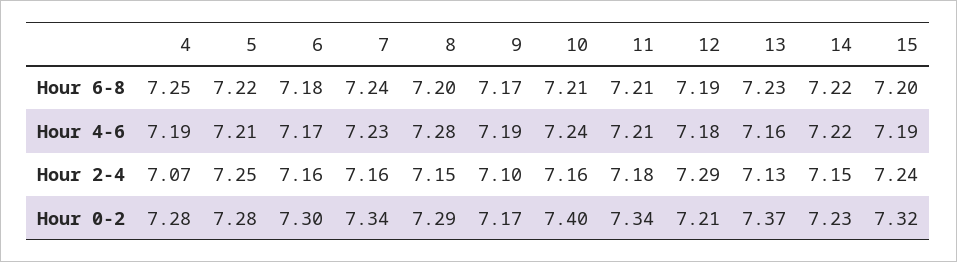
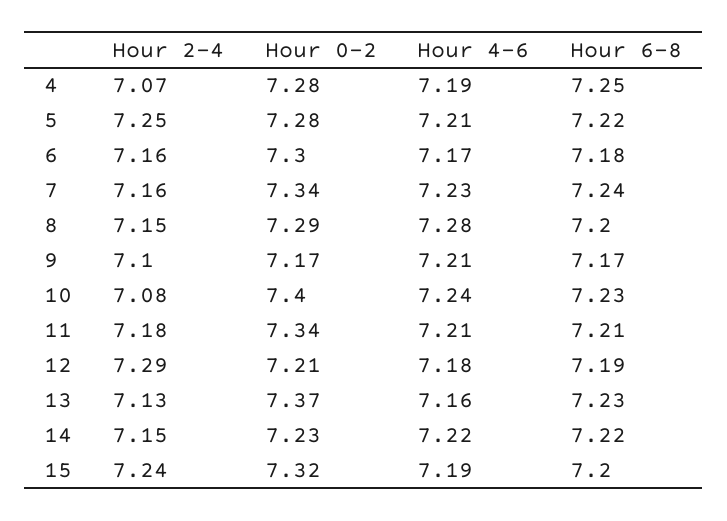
  {
    "4": {
      "Hour 6-8": 7.25,
      "Hour 4-6": 7.19,
      "Hour 2-4": 7.07,
      "Hour 0-2": 7.28
    },
    "5": {
      "Hour 6-8": 7.22,
      "Hour 4-6": 7.21,
      "Hour 2-4": 7.25,
      "Hour 0-2": 7.28
    },
    "6": {
      "Hour 6-8": 7.18,
      "Hour 4-6": 7.17,
      "Hour 2-4": 7.16,
      "Hour 0-2": 7.3
    },
    "7": {
      "Hour 6-8": 7.24,
      "Hour 4-6": 7.23,
      "Hour 2-4": 7.16,
      "Hour 0-2": 7.34
    },
    "8": {
      "Hour 6-8": 7.2,
      "Hour 4-6": 7.28,
      "Hour 2-4": 7.15,
      "Hour 0-2": 7.29
    },
    "9": {
      "Hour 6-8": 7.17,
-     "Hour 4-6": 7.19,
+     "Hour 4-6": 7.21,
      "Hour 2-4": 7.1,
      "Hour 0-2": 7.17
    },
    "10": {
-     "Hour 6-8": 7.21,
+     "Hour 6-8": 7.23,
      "Hour 4-6": 7.24,
-     "Hour 2-4": 7.16,
+     "Hour 2-4": 7.08,
      "Hour 0-2": 7.4
    },
    "11": {
      "Hour 6-8": 7.21,
      "Hour 4-6": 7.21,
      "Hour 2-4": 7.18,
      "Hour 0-2": 7.34
    },
    "12": {
      "Hour 6-8": 7.19,
      "Hour 4-6": 7.18,
      "Hour 2-4": 7.29,
      "Hour 0-2": 7.21
    },
    "13": {
      "Hour 6-8": 7.23,
      "Hour 4-6": 7.16,
      "Hour 2-4": 7.13,
      "Hour 0-2": 7.37
    },
    "14": {
      "Hour 6-8": 7.22,
      "Hour 4-6": 7.22,
      "Hour 2-4": 7.15,
      "Hour 0-2": 7.23
    },
    "15": {
      "Hour 6-8": 7.2,
      "Hour 4-6": 7.19,
      "Hour 2-4": 7.24,
      "Hour 0-2": 7.32
    }
  }

